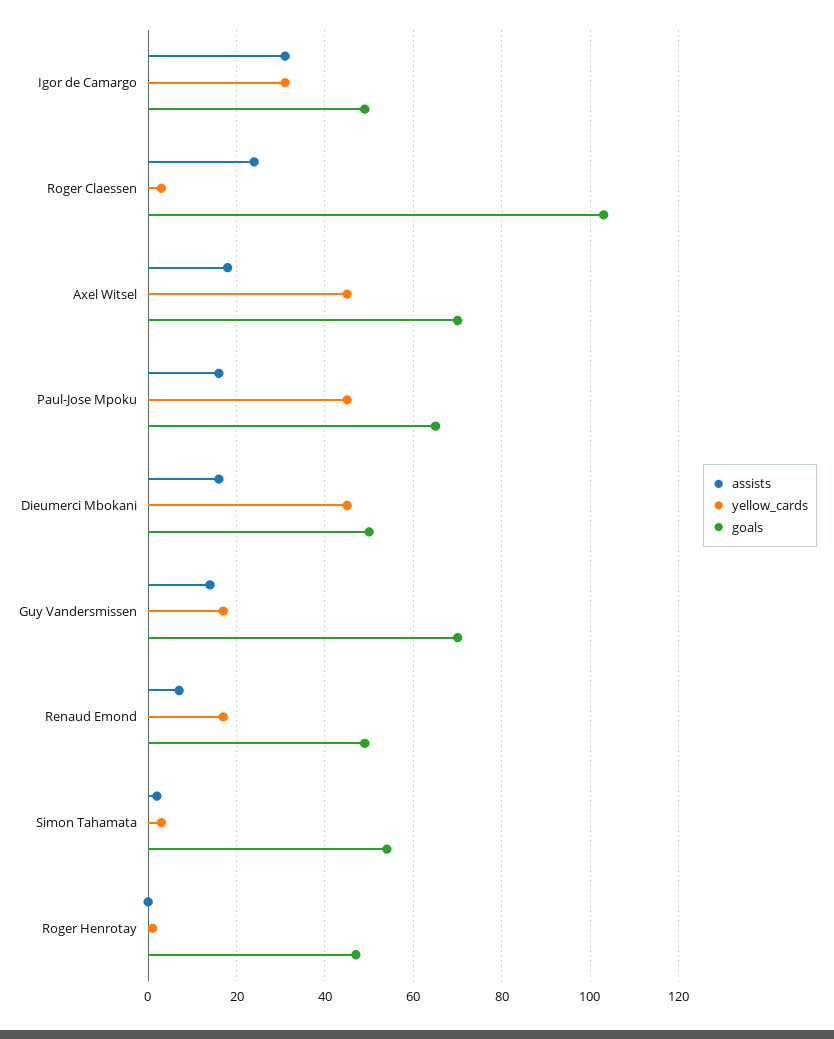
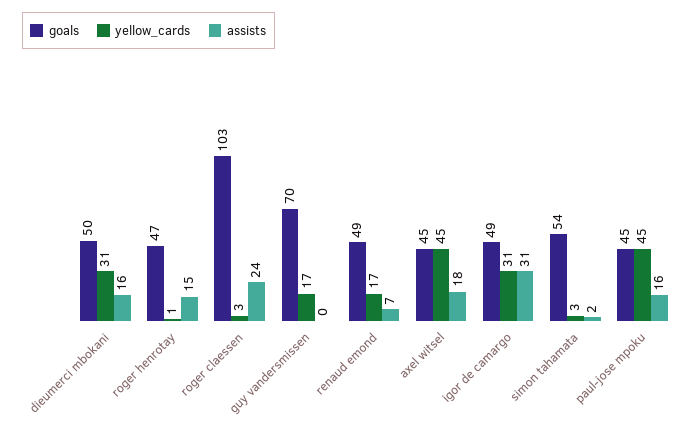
  {
    "assists": {
      "Igor de Camargo": 31,
      "Roger Claessen": 24,
      "Axel Witsel": 18,
      "Paul-Jose Mpoku": 16,
      "Dieumerci Mbokani": 16,
-     "Guy Vandersmissen": 15,
+     "Guy Vandersmissen": 0,
      "Renaud Emond": 7,
      "Simon Tahamata": 2,
-     "Roger Henrotay": 0
+     "Roger Henrotay": 15
    },
    "yellow_cards": {
      "Igor de Camargo": 31,
      "Roger Claessen": 3,
      "Axel Witsel": 45,
      "Paul-Jose Mpoku": 45,
-     "Dieumerci Mbokani": 45,
+     "Dieumerci Mbokani": 31,
      "Guy Vandersmissen": 17,
      "Renaud Emond": 17,
      "Simon Tahamata": 3,
      "Roger Henrotay": 1
    },
    "goals": {
      "Igor de Camargo": 49,
      "Roger Claessen": 103,
-     "Axel Witsel": 70,
+     "Axel Witsel": 45,
-     "Paul-Jose Mpoku": 65,
+     "Paul-Jose Mpoku": 45,
      "Dieumerci Mbokani": 50,
      "Guy Vandersmissen": 70,
      "Renaud Emond": 49,
      "Simon Tahamata": 54,
      "Roger Henrotay": 47
    }
  }

